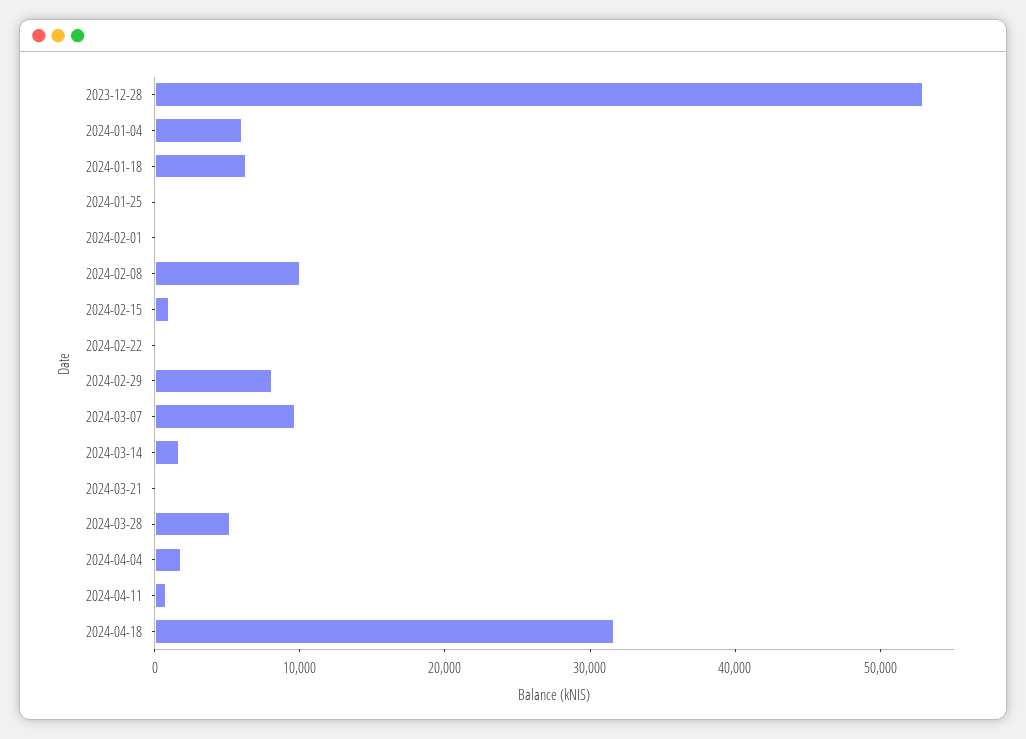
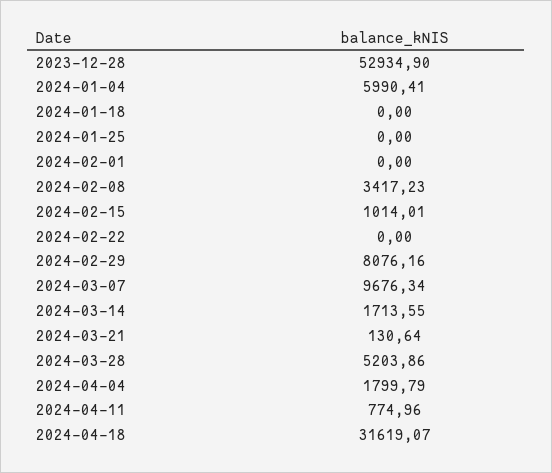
  {
    "2023-12-28": 52934.9,
    "2024-01-04": 5990.41,
-   "2024-01-18": 6000,
+   "2024-01-18": 0,
    "2024-01-25": 0,
    "2024-02-01": 0,
-   "2024-02-08": 10000,
+   "2024-02-08": 3417.23,
    "2024-02-15": 1014.01,
    "2024-02-22": 0,
    "2024-02-29": 8076.16,
    "2024-03-07": 9676.34,
    "2024-03-14": 1713.55,
    "2024-03-21": 130.64,
    "2024-03-28": 5203.86,
    "2024-04-04": 1799.79,
    "2024-04-11": 774.96,
    "2024-04-18": 31619.07
  }

